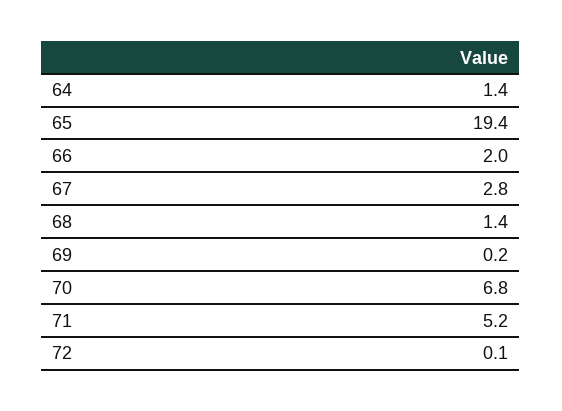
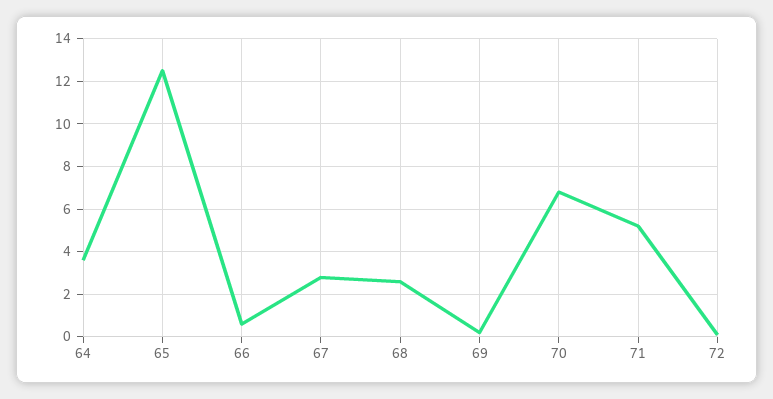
  {
-   "64": 1.4,
+   "64": 3.5,
-   "65": 19.4,
+   "65": 12.5,
-   "66": 2,
+   "66": 0.5,
    "67": 2.8,
-   "68": 1.4,
+   "68": 2.5,
    "69": 0.2,
    "70": 6.8,
    "71": 5.2,
    "72": 0.1
  }

